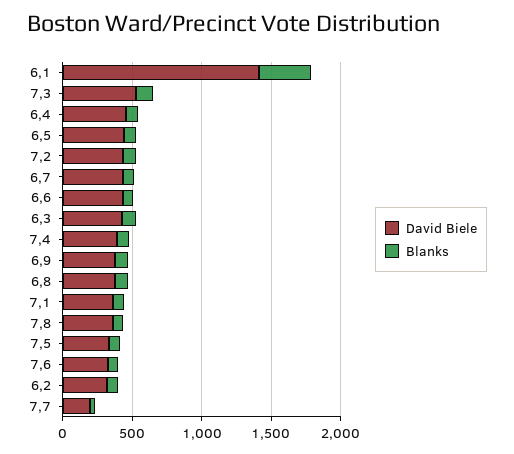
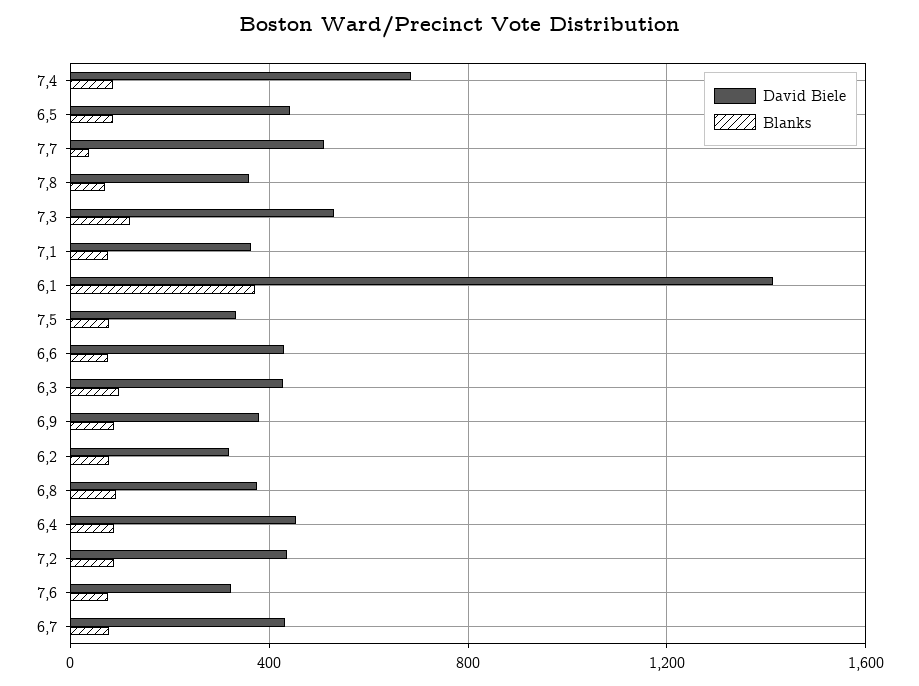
  {
    "David Biele": {
      "6,1": 1400,
      "7,3": 550,
      "6,4": 450,
      "6,5": 450,
      "7,2": 450,
      "6,7": 450,
      "6,6": 450,
      "6,3": 450,
-     "7,4": 400,
+     "7,4": 700,
      "6,9": 400,
      "6,8": 400,
      "7,1": 350,
      "7,8": 350,
      "7,5": 350,
      "7,6": 300,
      "6,2": 300,
-     "7,7": 200
+     "7,7": 500
    },
    "Blanks": {
      "6,1": 350,
      "7,3": 100,
      "6,4": 100,
      "6,5": 100,
      "7,2": 100,
      "6,7": 100,
      "6,6": 100,
      "6,3": 100,
      "7,4": 100,
      "6,9": 100,
      "6,8": 100,
      "7,1": 100,
      "7,8": 50,
      "7,5": 100,
      "7,6": 100,
      "6,2": 100,
      "7,7": 50
    }
  }

